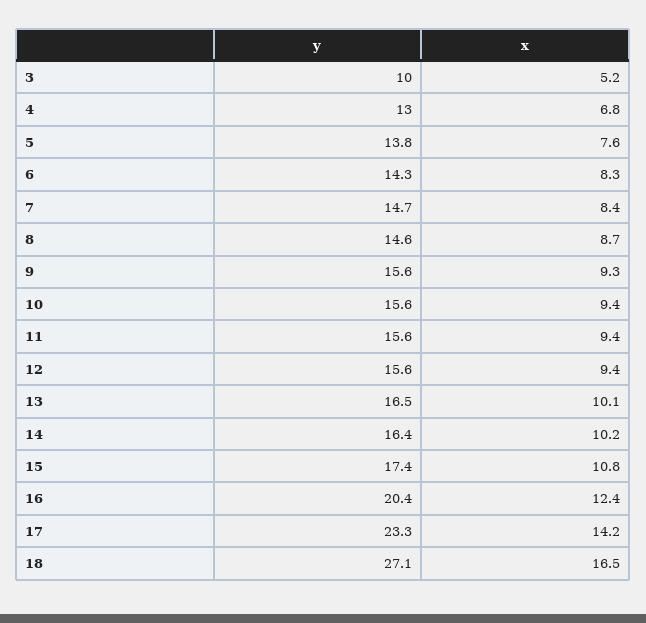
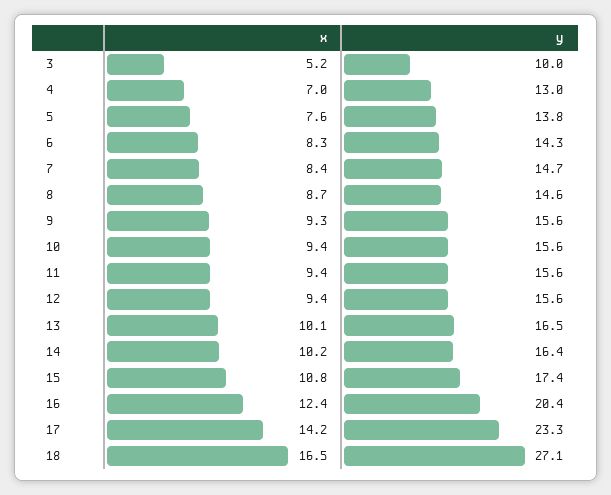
  {
    "y": {
      "3": 10,
      "4": 13,
      "5": 13.8,
      "6": 14.3,
      "7": 14.7,
      "8": 14.6,
      "9": 15.6,
      "10": 15.6,
      "11": 15.6,
      "12": 15.6,
      "13": 16.5,
      "14": 16.4,
      "15": 17.4,
      "16": 20.4,
      "17": 23.3,
      "18": 27.1
    },
    "x": {
      "3": 5.2,
-     "4": 6.8,
+     "4": 7,
      "5": 7.6,
      "6": 8.3,
      "7": 8.4,
      "8": 8.7,
      "9": 9.3,
      "10": 9.4,
      "11": 9.4,
      "12": 9.4,
      "13": 10.1,
      "14": 10.2,
      "15": 10.8,
      "16": 12.4,
      "17": 14.2,
      "18": 16.5
    }
  }

